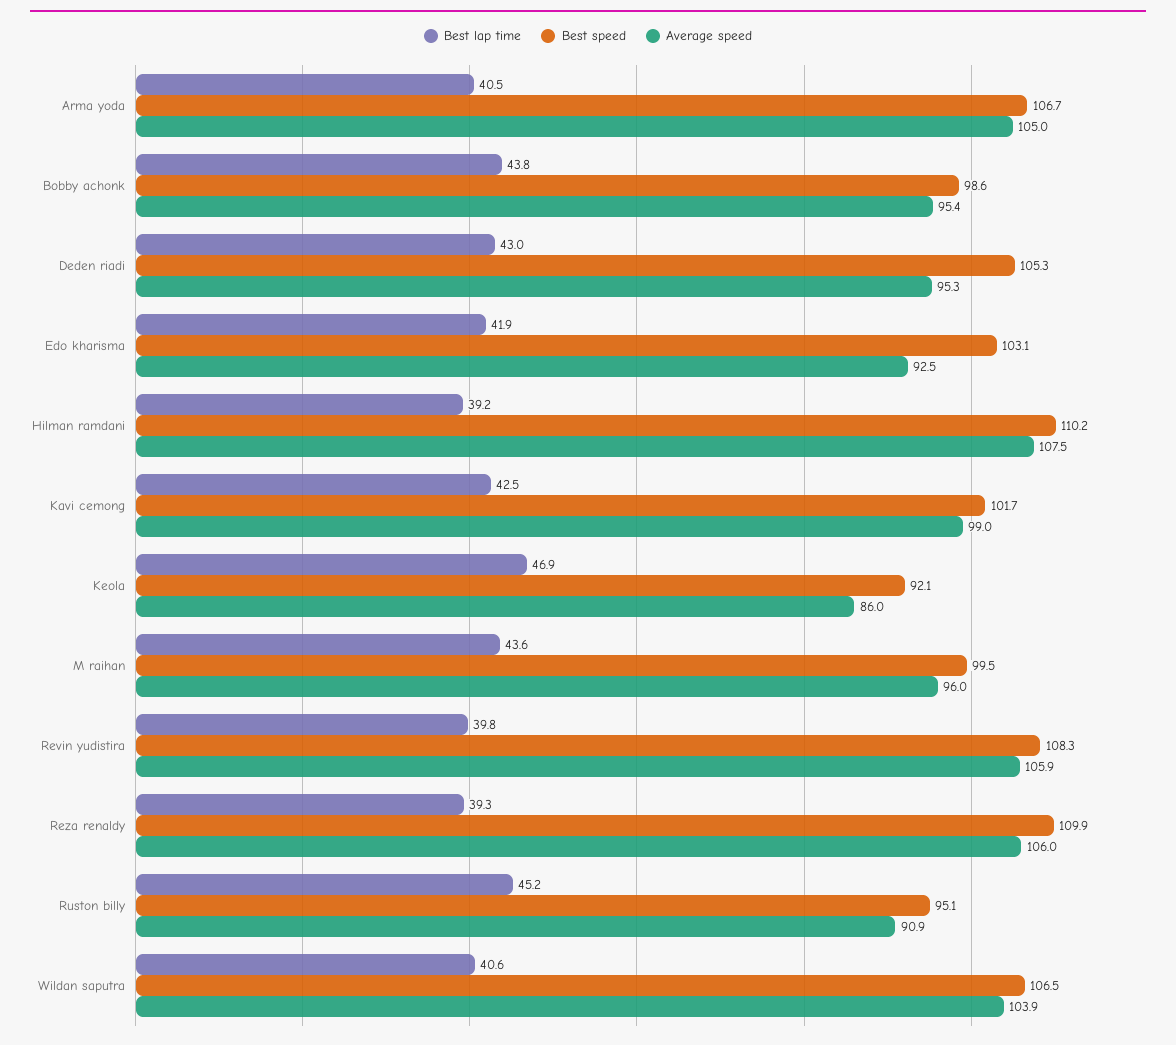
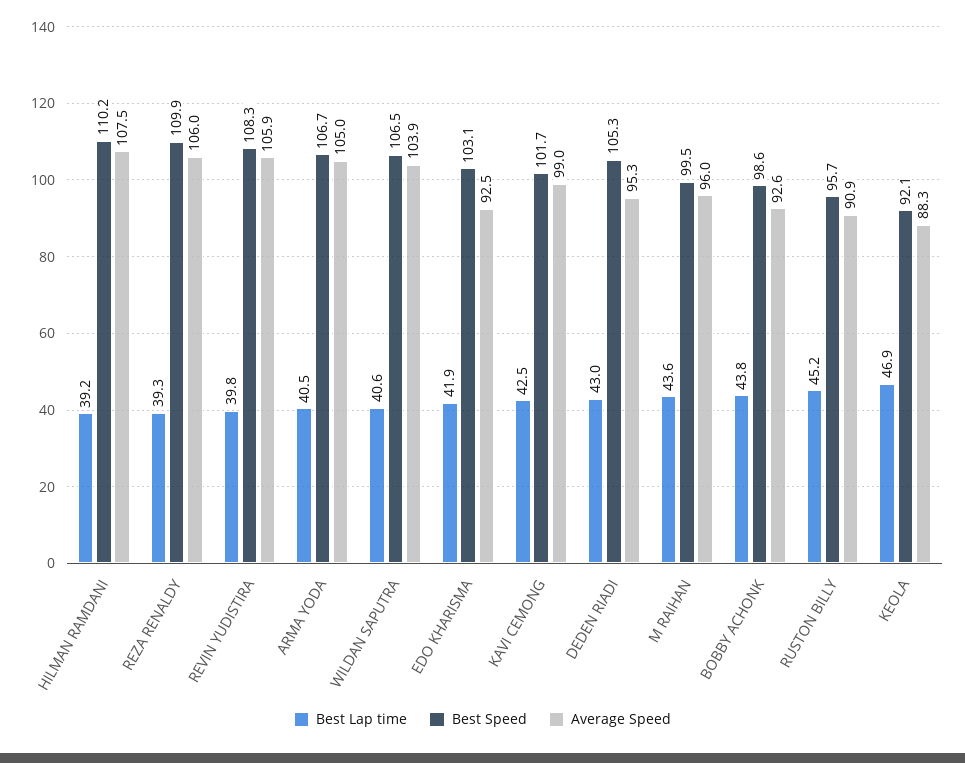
  {
    "Best lap time": {
      "Arma yoda": 40.5,
      "Bobby achonk": 43.8,
      "Deden riadi": 43,
      "Edo kharisma": 41.9,
      "Hilman ramdani": 39.2,
      "Kavi cemong": 42.5,
      "Keola": 46.9,
      "M raihan": 43.6,
      "Revin yudistira": 39.8,
      "Reza renaldy": 39.3,
      "Ruston billy": 45.2,
      "Wildan saputra": 40.6
    },
    "Best speed": {
      "Arma yoda": 106.7,
      "Bobby achonk": 98.6,
      "Deden riadi": 105.3,
      "Edo kharisma": 103.1,
      "Hilman ramdani": 110.2,
      "Kavi cemong": 101.7,
      "Keola": 92.1,
      "M raihan": 99.5,
      "Revin yudistira": 108.3,
      "Reza renaldy": 109.9,
-     "Ruston billy": 95.1,
+     "Ruston billy": 95.7,
      "Wildan saputra": 106.5
    },
    "Average speed": {
      "Arma yoda": 105,
-     "Bobby achonk": 95.4,
+     "Bobby achonk": 92.6,
      "Deden riadi": 95.3,
      "Edo kharisma": 92.5,
      "Hilman ramdani": 107.5,
      "Kavi cemong": 99,
-     "Keola": 86,
+     "Keola": 88.3,
      "M raihan": 96,
      "Revin yudistira": 105.9,
      "Reza renaldy": 106,
      "Ruston billy": 90.9,
      "Wildan saputra": 103.9
    }
  }

